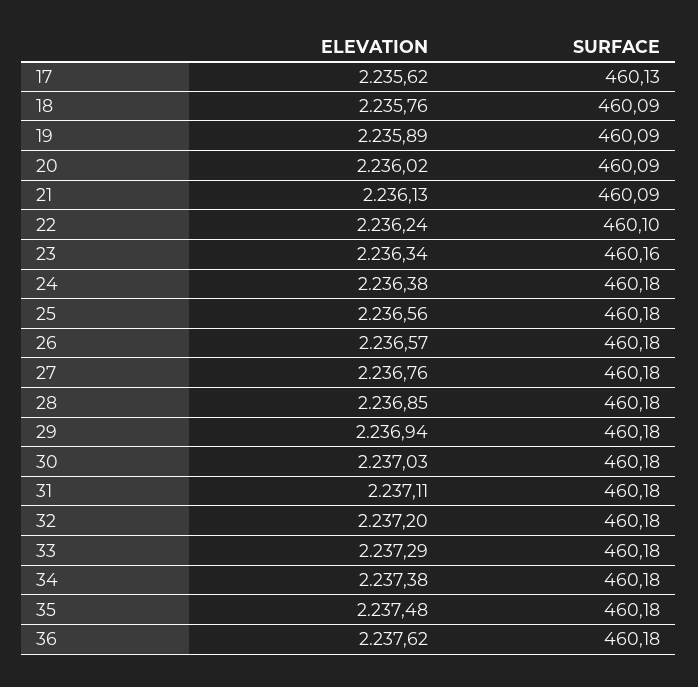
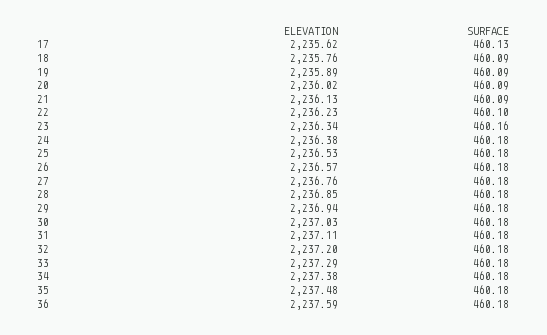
  {
    "ELEVATION": {
      "17": 2235.62,
      "18": 2235.76,
      "19": 2235.89,
      "20": 2236.02,
      "21": 2236.13,
-     "22": 2236.24,
+     "22": 2236.23,
      "23": 2236.34,
      "24": 2236.38,
-     "25": 2236.56,
+     "25": 2236.53,
      "26": 2236.57,
      "27": 2236.76,
      "28": 2236.85,
      "29": 2236.94,
      "30": 2237.03,
      "31": 2237.11,
      "32": 2237.2,
      "33": 2237.29,
      "34": 2237.38,
      "35": 2237.48,
-     "36": 2237.62
+     "36": 2237.59
    },
    "SURFACE": {
      "17": 460.13,
      "18": 460.09,
      "19": 460.09,
      "20": 460.09,
      "21": 460.09,
      "22": 460.1,
      "23": 460.16,
      "24": 460.18,
      "25": 460.18,
      "26": 460.18,
      "27": 460.18,
      "28": 460.18,
      "29": 460.18,
      "30": 460.18,
      "31": 460.18,
      "32": 460.18,
      "33": 460.18,
      "34": 460.18,
      "35": 460.18,
      "36": 460.18
    }
  }

